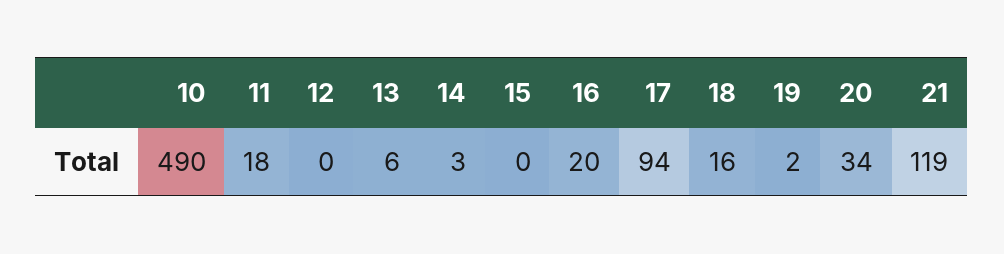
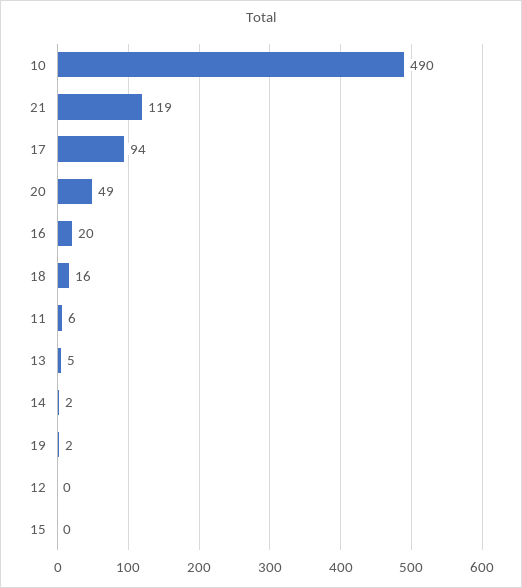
  {
    "10": 490,
-   "11": 18,
+   "11": 6,
    "12": 0,
-   "13": 6,
+   "13": 5,
-   "14": 3,
+   "14": 2,
    "15": 0,
    "16": 20,
    "17": 94,
    "18": 16,
    "19": 2,
-   "20": 34,
+   "20": 49,
    "21": 119
  }

